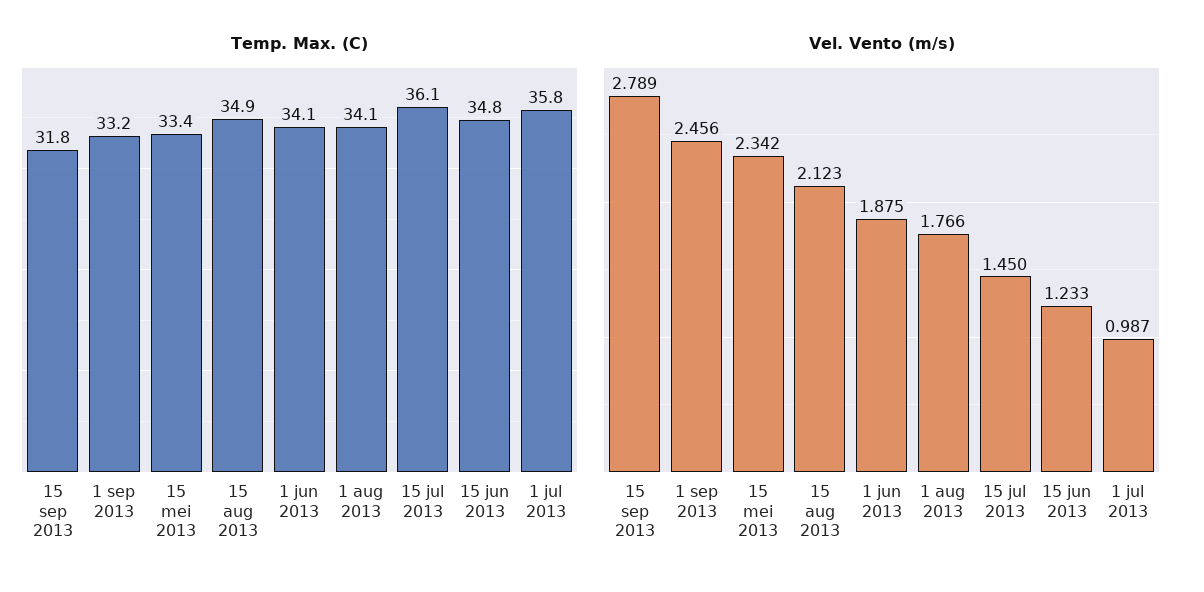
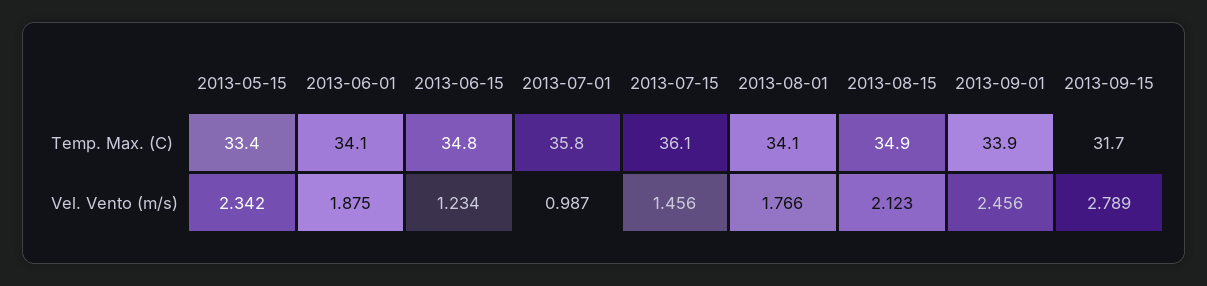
  {
    "Temp. Max. (C)": {
-     "15 sep 2013": 31.8,
+     "15 sep 2013": 31.7,
-     "1 sep 2013": 33.2,
+     "1 sep 2013": 33.9,
      "15 mei 2013": 33.4,
      "15 aug 2013": 34.9,
      "1 jun 2013": 34.1,
      "1 aug 2013": 34.1,
      "15 jul 2013": 36.1,
      "15 jun 2013": 34.8,
      "1 jul 2013": 35.8
    },
    "Vel. Vento (m/s)": {
      "15 sep 2013": 2.789,
      "1 sep 2013": 2.456,
      "15 mei 2013": 2.342,
      "15 aug 2013": 2.123,
      "1 jun 2013": 1.875,
      "1 aug 2013": 1.766,
-     "15 jul 2013": 1.45,
+     "15 jul 2013": 1.456,
-     "15 jun 2013": 1.233,
+     "15 jun 2013": 1.234,
      "1 jul 2013": 0.987
    }
  }

